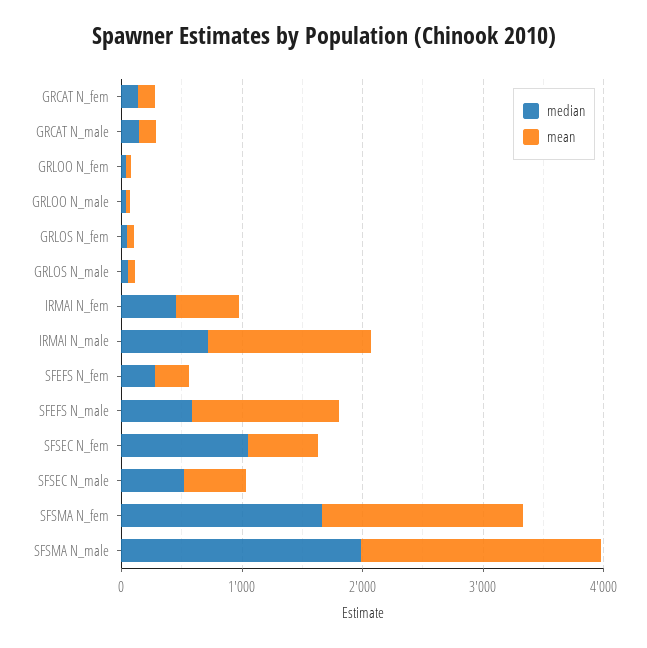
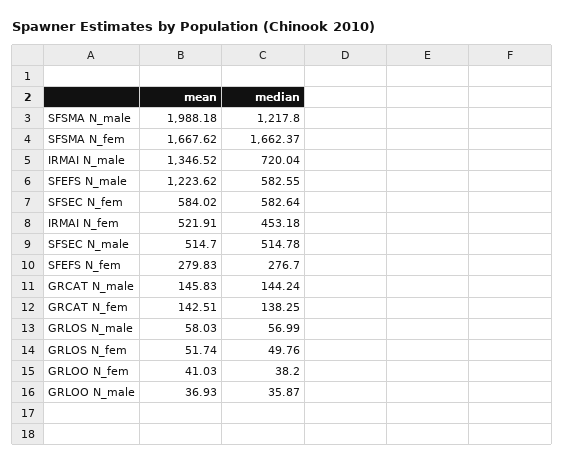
  {
    "median": {
      "GRCAT N_fem": 138.25,
      "GRCAT N_male": 144.24,
      "GRLOO N_fem": 38.2,
      "GRLOO N_male": 35.87,
      "GRLOS N_fem": 49.76,
      "GRLOS N_male": 56.99,
      "IRMAI N_fem": 453.18,
      "IRMAI N_male": 720.04,
      "SFEFS N_fem": 276.7,
      "SFEFS N_male": 582.55,
-     "SFSEC N_fem": 1000,
+     "SFSEC N_fem": 582.64,
      "SFSEC N_male": 514.78,
      "SFSMA N_fem": 1662.37,
-     "SFSMA N_male": 2000
+     "SFSMA N_male": 1217.8
    },
    "mean": {
      "GRCAT N_fem": 142.51,
      "GRCAT N_male": 145.83,
      "GRLOO N_fem": 41.03,
      "GRLOO N_male": 36.93,
      "GRLOS N_fem": 51.74,
      "GRLOS N_male": 58.03,
      "IRMAI N_fem": 521.91,
      "IRMAI N_male": 1346.52,
      "SFEFS N_fem": 279.83,
      "SFEFS N_male": 1223.62,
      "SFSEC N_fem": 584.02,
      "SFSEC N_male": 514.7,
      "SFSMA N_fem": 1667.62,
      "SFSMA N_male": 1988.18
    }
  }

